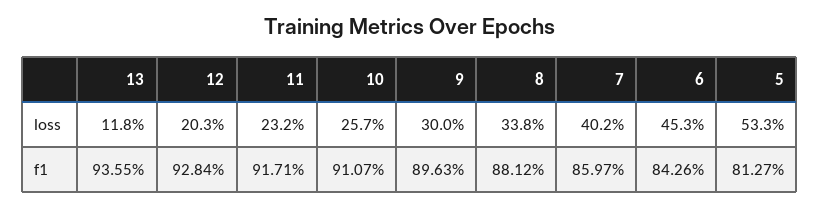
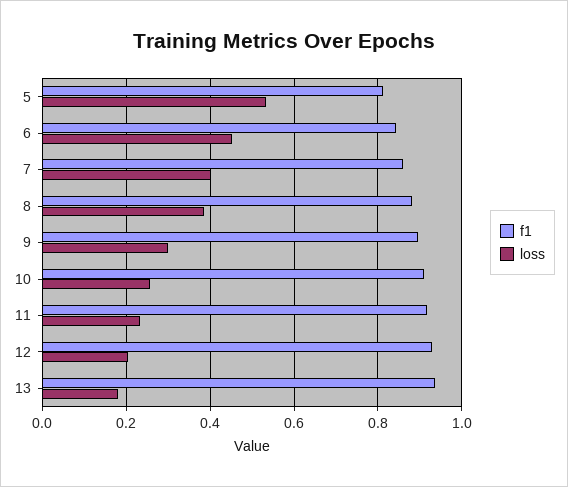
  {
    "loss": {
-     "13": 0.118,
+     "13": 0.18,
      "12": 0.203,
      "11": 0.232,
      "10": 0.257,
      "9": 0.3,
-     "8": 0.338,
+     "8": 0.38,
      "7": 0.402,
      "6": 0.453,
      "5": 0.533
    },
    "f1": {
      "13": 0.9355,
      "12": 0.9284,
      "11": 0.9171,
      "10": 0.9107,
      "9": 0.8963,
      "8": 0.8812,
      "7": 0.8597,
      "6": 0.8426,
      "5": 0.8127
    }
  }

